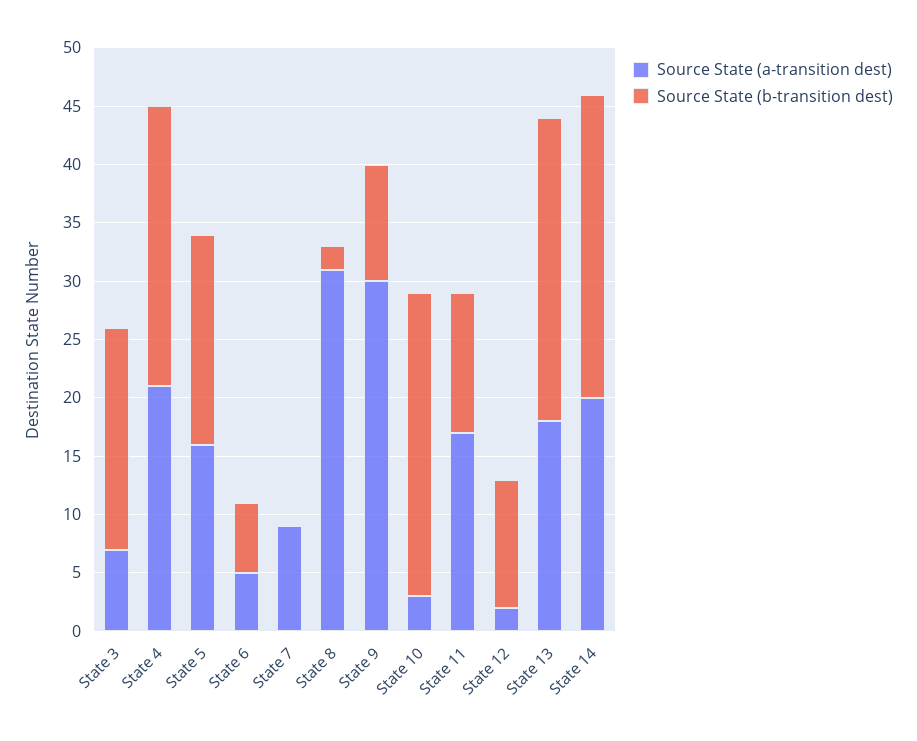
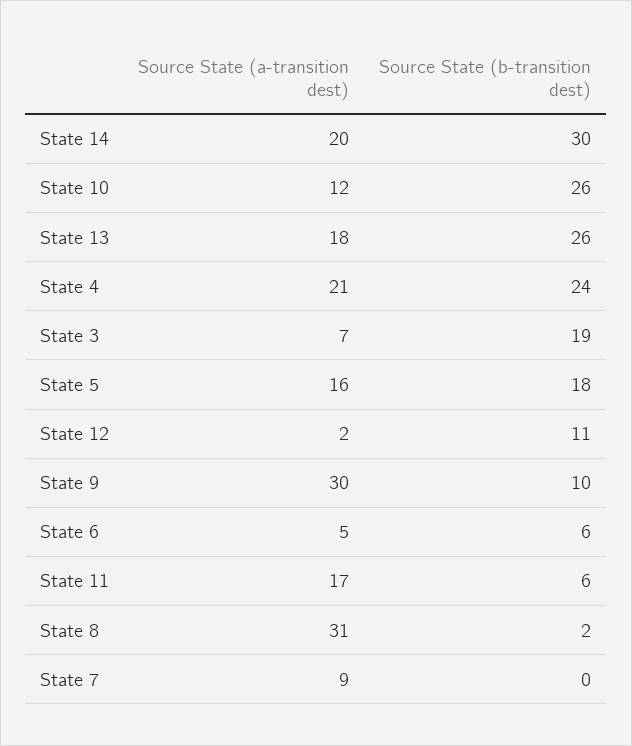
  {
    "Source State (a-transition dest)": {
      "State 3": 7,
      "State 4": 21,
      "State 5": 16,
      "State 6": 5,
      "State 7": 9,
      "State 8": 31,
      "State 9": 30,
-     "State 10": 3,
+     "State 10": 12,
      "State 11": 17,
      "State 12": 2,
      "State 13": 18,
      "State 14": 20
    },
    "Source State (b-transition dest)": {
      "State 3": 19,
      "State 4": 24,
      "State 5": 18,
      "State 6": 6,
      "State 7": 0,
      "State 8": 2,
      "State 9": 10,
      "State 10": 26,
-     "State 11": 12,
+     "State 11": 6,
      "State 12": 11,
      "State 13": 26,
-     "State 14": 26
+     "State 14": 30
    }
  }

